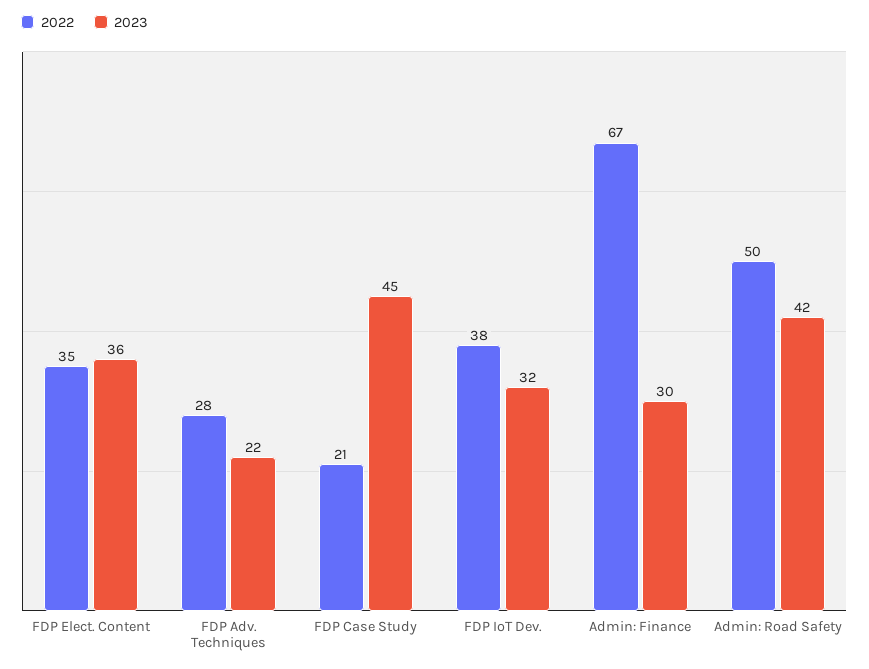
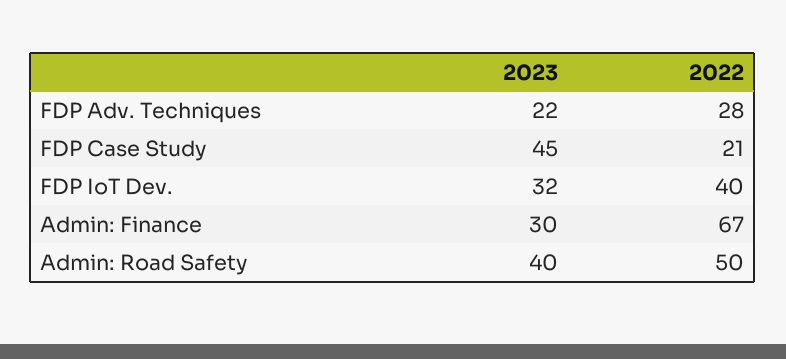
  {
    "2022": {
-     "FDP Elect. Content": 35,
      "FDP Adv. Techniques": 28,
      "FDP Case Study": 21,
-     "FDP IoT Dev.": 38,
+     "FDP IoT Dev.": 40,
      "Admin: Finance": 67,
      "Admin: Road Safety": 50
    },
    "2023": {
-     "FDP Elect. Content": 36,
      "FDP Adv. Techniques": 22,
      "FDP Case Study": 45,
      "FDP IoT Dev.": 32,
      "Admin: Finance": 30,
-     "Admin: Road Safety": 42
+     "Admin: Road Safety": 40
    }
  }

